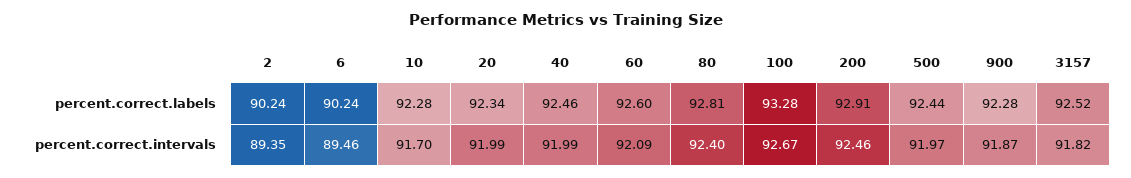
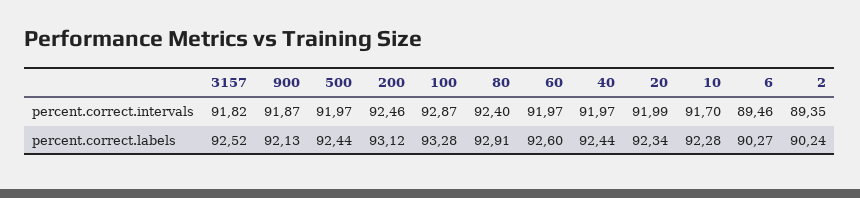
  {
    "2": {
      "percent.correct.labels": 90.24,
      "percent.correct.intervals": 89.35
    },
    "6": {
-     "percent.correct.labels": 90.24,
+     "percent.correct.labels": 90.27,
      "percent.correct.intervals": 89.46
    },
    "10": {
      "percent.correct.labels": 92.28,
      "percent.correct.intervals": 91.7
    },
    "20": {
      "percent.correct.labels": 92.34,
      "percent.correct.intervals": 91.99
    },
    "40": {
-     "percent.correct.labels": 92.46,
+     "percent.correct.labels": 92.44,
-     "percent.correct.intervals": 91.99
+     "percent.correct.intervals": 91.97
    },
    "60": {
      "percent.correct.labels": 92.6,
-     "percent.correct.intervals": 92.09
+     "percent.correct.intervals": 91.97
    },
    "80": {
-     "percent.correct.labels": 92.81,
+     "percent.correct.labels": 92.91,
      "percent.correct.intervals": 92.4
    },
    "100": {
      "percent.correct.labels": 93.28,
-     "percent.correct.intervals": 92.67
+     "percent.correct.intervals": 92.87
    },
    "200": {
-     "percent.correct.labels": 92.91,
+     "percent.correct.labels": 93.12,
      "percent.correct.intervals": 92.46
    },
    "500": {
      "percent.correct.labels": 92.44,
      "percent.correct.intervals": 91.97
    },
    "900": {
-     "percent.correct.labels": 92.28,
+     "percent.correct.labels": 92.13,
      "percent.correct.intervals": 91.87
    },
    "3157": {
      "percent.correct.labels": 92.52,
      "percent.correct.intervals": 91.82
    }
  }

